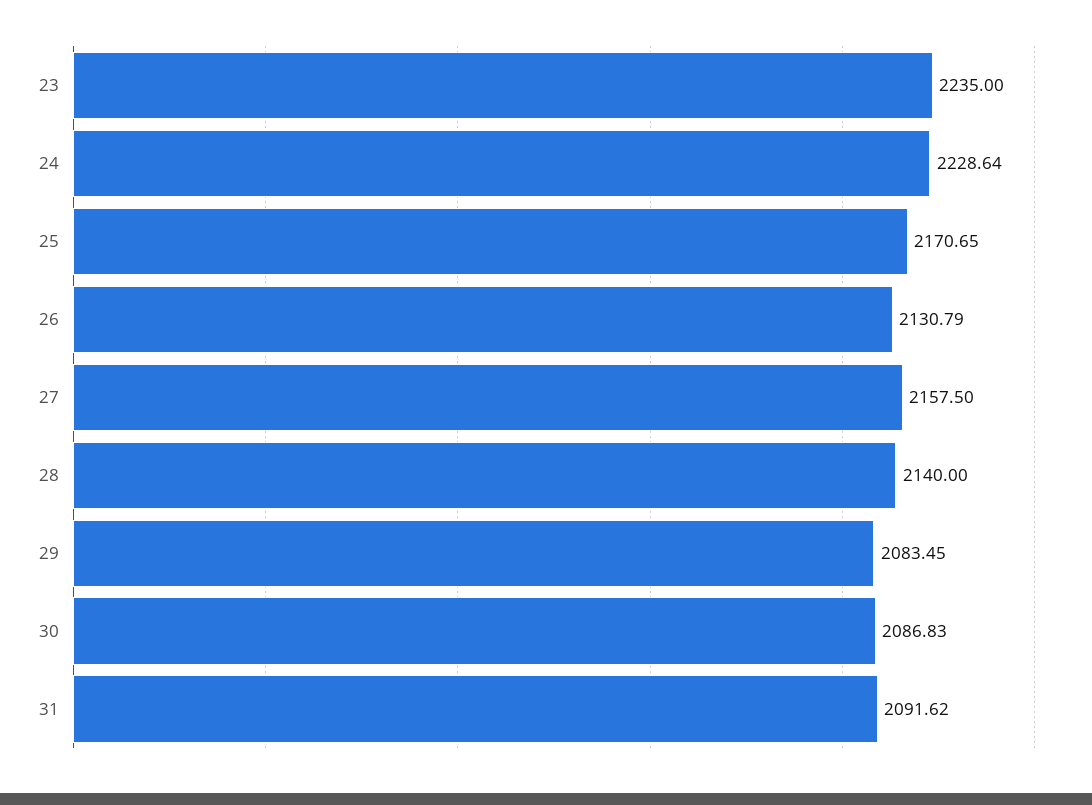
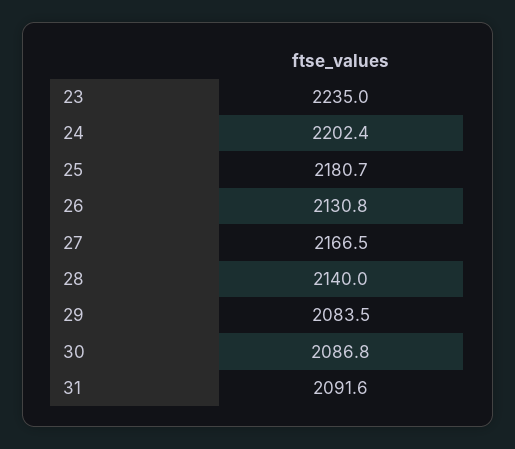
  {
    "23": 2235,
-   "24": 2228.64,
+   "24": 2202.4,
-   "25": 2170.65,
+   "25": 2180.7,
    "26": 2130.79,
-   "27": 2157.5,
+   "27": 2166.5,
    "28": 2140,
    "29": 2083.45,
    "30": 2086.83,
    "31": 2091.62
  }

